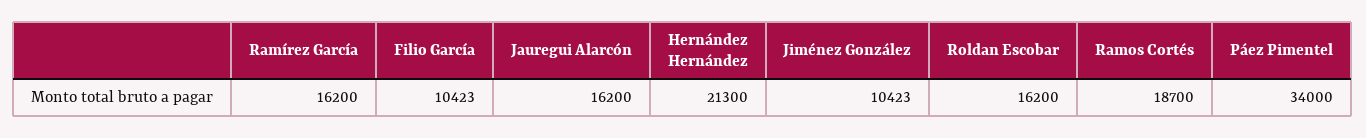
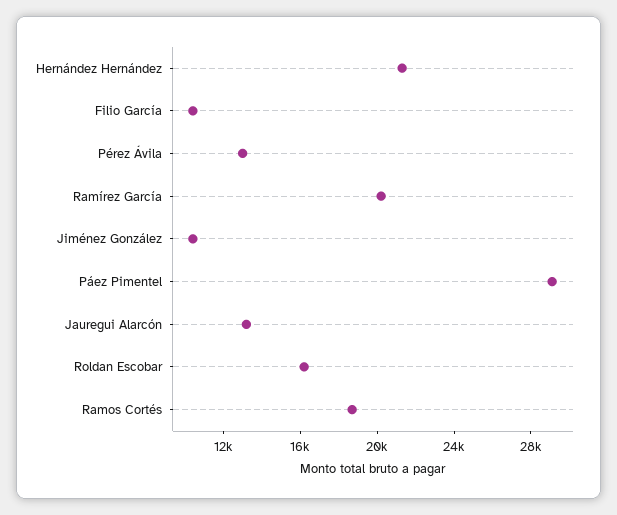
  {
-   "Ramírez García": 16200,
+   "Ramírez García": 20000,
    "Filio García": 10423,
-   "Jauregui Alarcón": 16200,
+   "Jauregui Alarcón": 13000,
    "Hernández Hernández": 21300,
    "Jiménez González": 10423,
    "Roldan Escobar": 16200,
    "Ramos Cortés": 18700,
-   "Páez Pimentel": 34000
+   "Páez Pimentel": 29000,
+   "Pérez Ávila": 13000
  }

